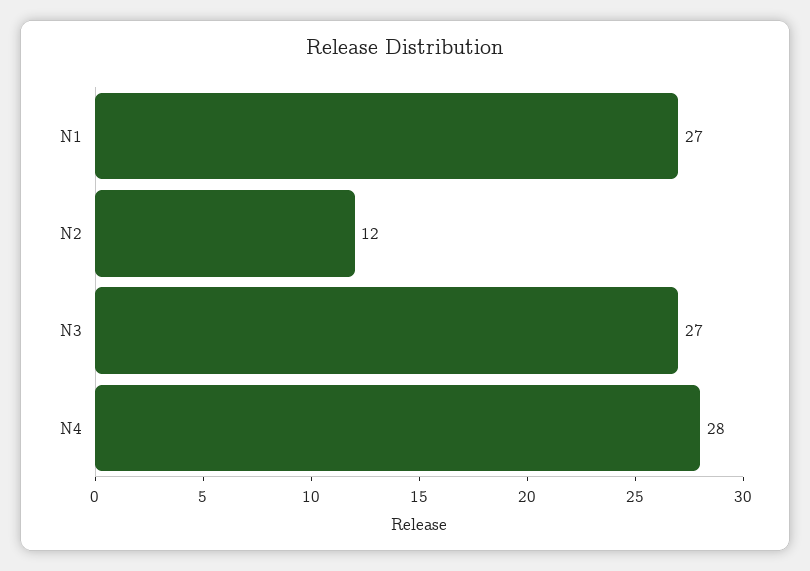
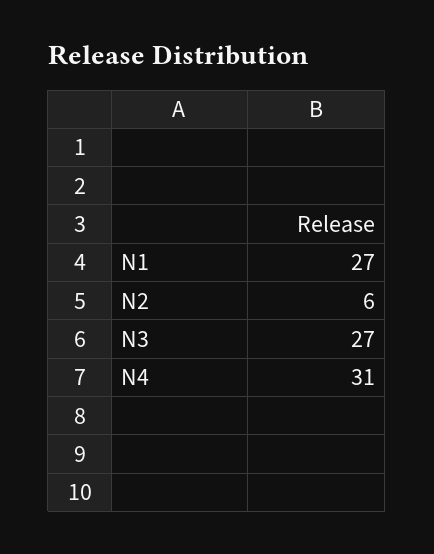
  {
    "N1": 27,
-   "N2": 12,
+   "N2": 6,
    "N3": 27,
-   "N4": 28
+   "N4": 31
  }

